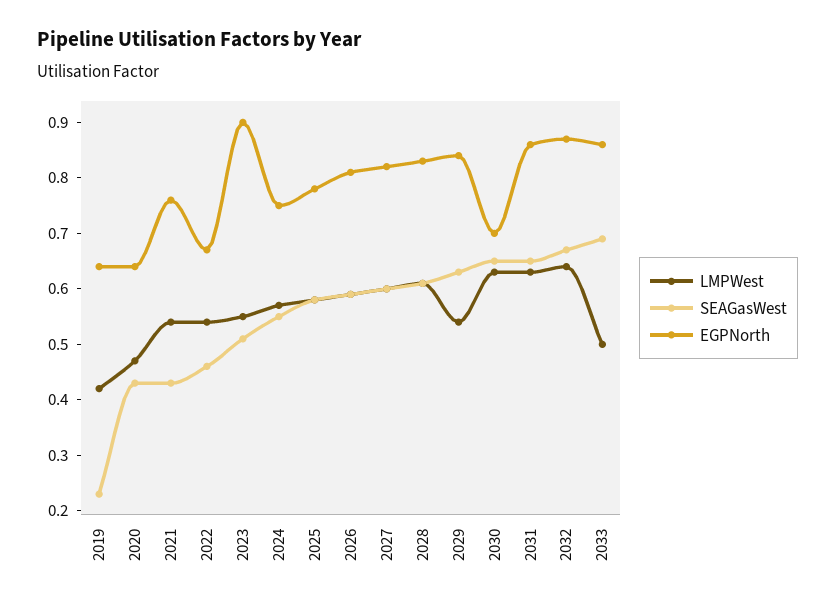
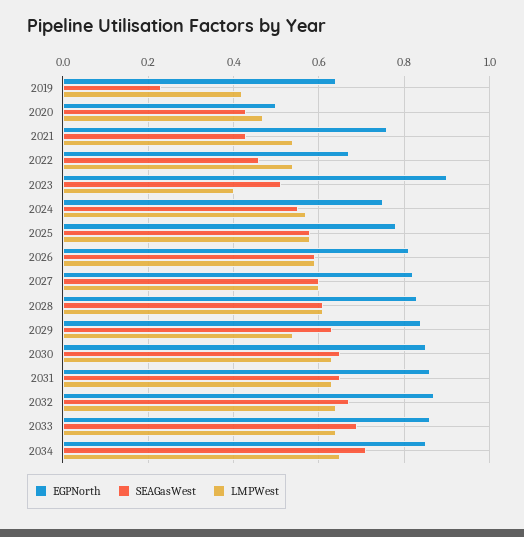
  {
    "LMPWest": {
      "2019": 0.4,
      "2020": 0.45,
      "2021": 0.55,
      "2022": 0.55,
-     "2023": 0.55,
+     "2023": 0.4,
      "2024": 0.55,
      "2025": 0.6,
      "2026": 0.6,
      "2027": 0.6,
      "2028": 0.6,
      "2029": 0.55,
      "2030": 0.65,
      "2031": 0.65,
      "2032": 0.65,
-     "2033": 0.5
+     "2033": 0.65,
+     "2034": 0.65
    },
    "SEAGasWest": {
      "2019": 0.25,
      "2020": 0.45,
      "2021": 0.45,
      "2022": 0.45,
      "2023": 0.5,
      "2024": 0.55,
      "2025": 0.6,
      "2026": 0.6,
      "2027": 0.6,
      "2028": 0.6,
      "2029": 0.65,
      "2030": 0.65,
      "2031": 0.65,
      "2032": 0.65,
-     "2033": 0.7
+     "2033": 0.7,
+     "2034": 0.7
    },
    "EGPNorth": {
      "2019": 0.65,
-     "2020": 0.65,
+     "2020": 0.5,
      "2021": 0.75,
      "2022": 0.65,
      "2023": 0.9,
      "2024": 0.75,
      "2025": 0.8,
      "2026": 0.8,
      "2027": 0.8,
      "2028": 0.85,
      "2029": 0.85,
-     "2030": 0.7,
+     "2030": 0.85,
      "2031": 0.85,
      "2032": 0.85,
-     "2033": 0.85
+     "2033": 0.85,
+     "2034": 0.85
    }
  }

